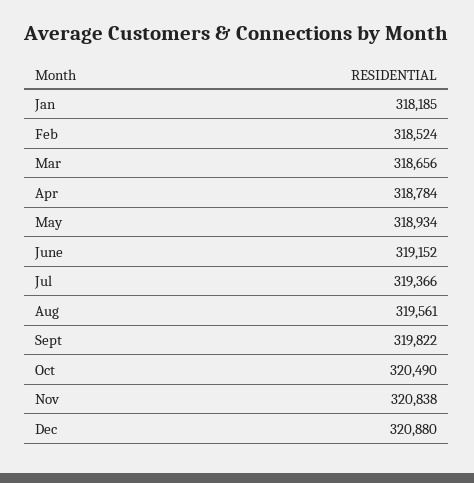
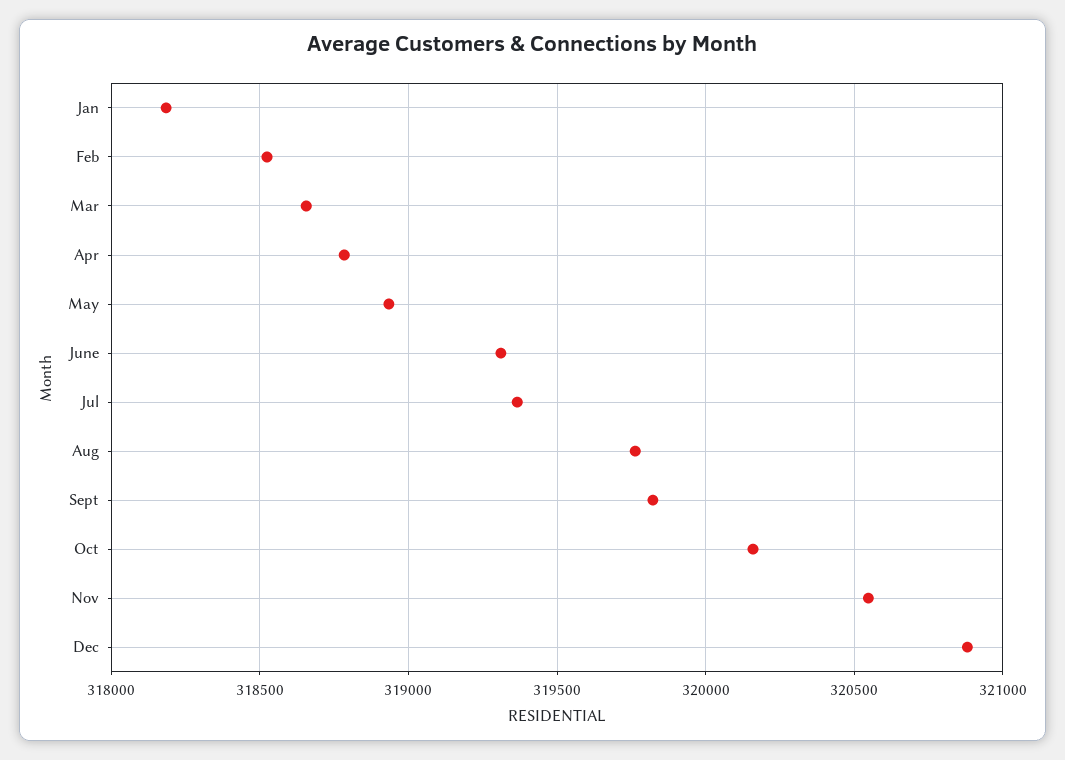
  {
    "Jan": 318185,
    "Feb": 318524,
    "Mar": 318656,
    "Apr": 318784,
    "May": 318934,
-   "June": 319152,
+   "June": 319300,
    "Jul": 319366,
-   "Aug": 319561,
+   "Aug": 319750,
    "Sept": 319822,
-   "Oct": 320490,
+   "Oct": 320150,
-   "Nov": 320838,
+   "Nov": 320550,
    "Dec": 320880
  }

